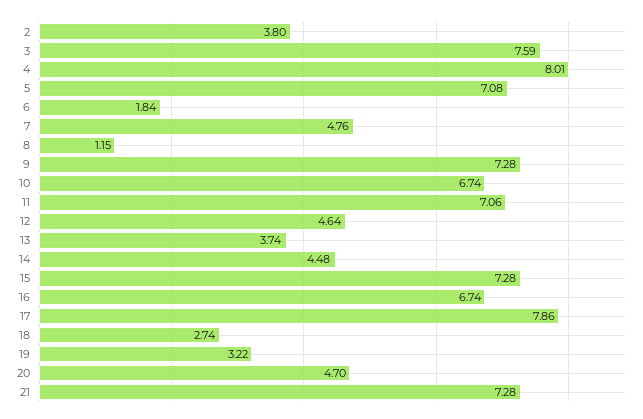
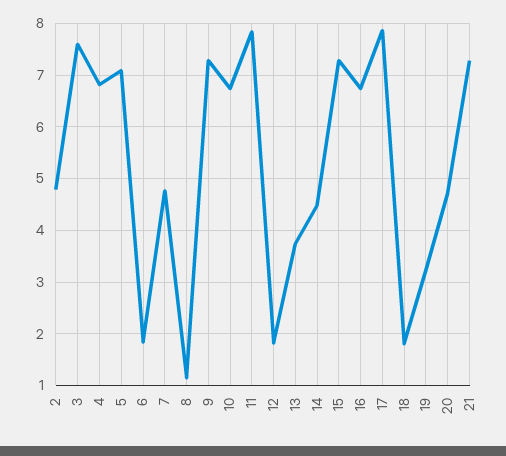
  {
-   "2": 3.8,
+   "2": 4.8,
    "3": 7.59,
-   "4": 8.01,
+   "4": 6.8,
    "5": 7.08,
    "6": 1.84,
    "7": 4.76,
    "8": 1.15,
    "9": 7.28,
    "10": 6.74,
-   "11": 7.06,
+   "11": 7.8,
-   "12": 4.64,
+   "12": 1.8,
    "13": 3.74,
    "14": 4.48,
    "15": 7.28,
    "16": 6.74,
    "17": 7.86,
-   "18": 2.74,
+   "18": 1.8,
    "19": 3.22,
    "20": 4.7,
    "21": 7.28
  }

